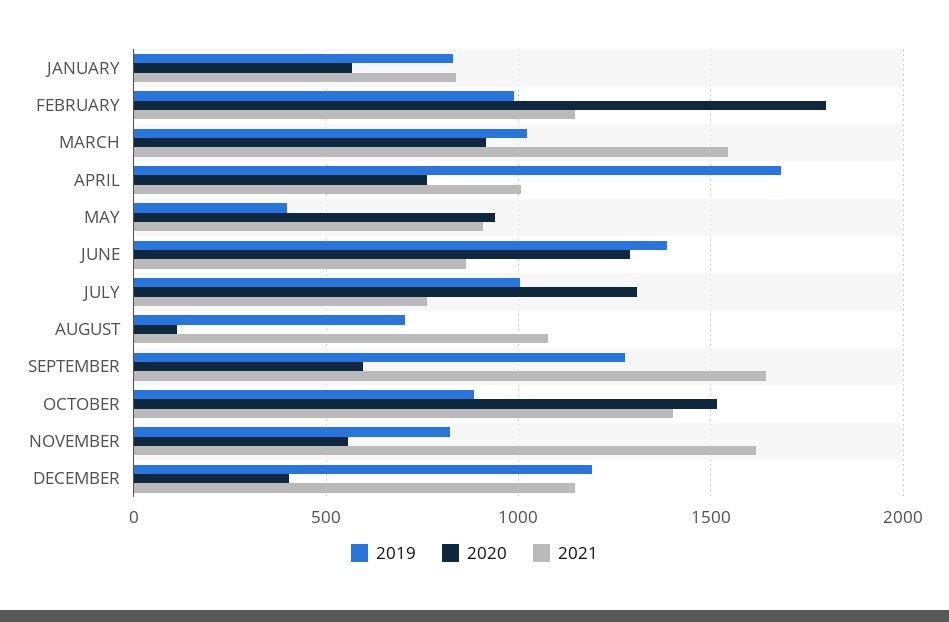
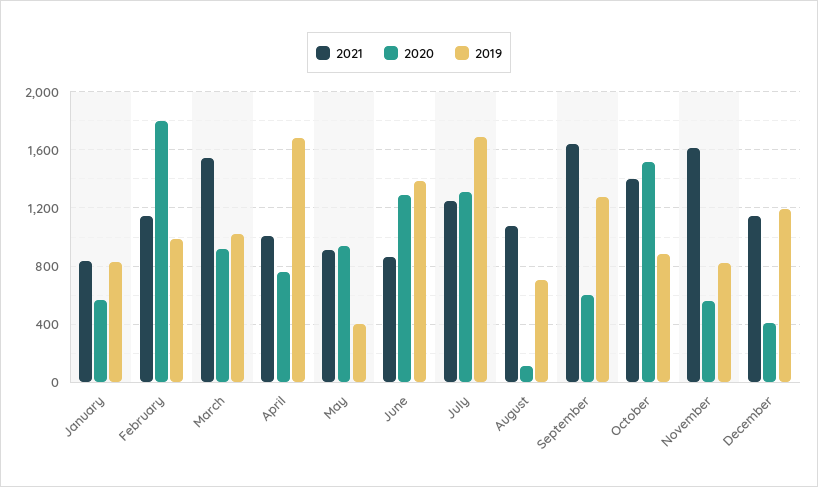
  {
    "2019": {
      "JANUARY": 850,
      "FEBRUARY": 1000,
      "MARCH": 1000,
      "APRIL": 1700,
      "MAY": 400,
      "JUNE": 1400,
-     "JULY": 1000,
+     "JULY": 1700,
      "AUGUST": 700,
      "SEPTEMBER": 1300,
      "OCTOBER": 900,
      "NOVEMBER": 800,
      "DECEMBER": 1200
    },
    "2020": {
      "JANUARY": 550,
      "FEBRUARY": 1800,
      "MARCH": 900,
      "APRIL": 750,
      "MAY": 950,
      "JUNE": 1300,
      "JULY": 1300,
      "AUGUST": 100,
      "SEPTEMBER": 600,
      "OCTOBER": 1500,
      "NOVEMBER": 550,
      "DECEMBER": 400
    },
    "2021": {
      "JANUARY": 850,
      "FEBRUARY": 1150,
      "MARCH": 1550,
      "APRIL": 1000,
      "MAY": 900,
      "JUNE": 850,
-     "JULY": 750,
+     "JULY": 1250,
      "AUGUST": 1100,
      "SEPTEMBER": 1650,
      "OCTOBER": 1400,
      "NOVEMBER": 1600,
      "DECEMBER": 1150
    }
  }

